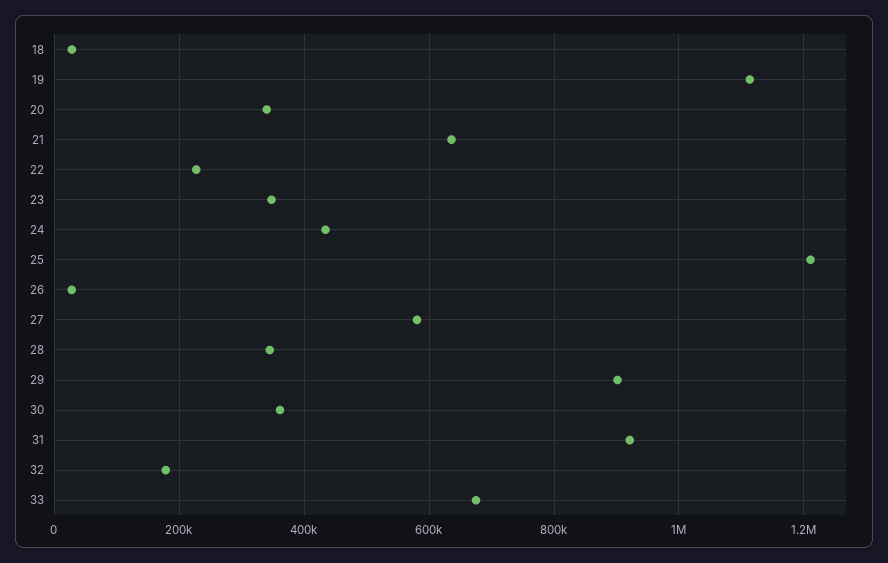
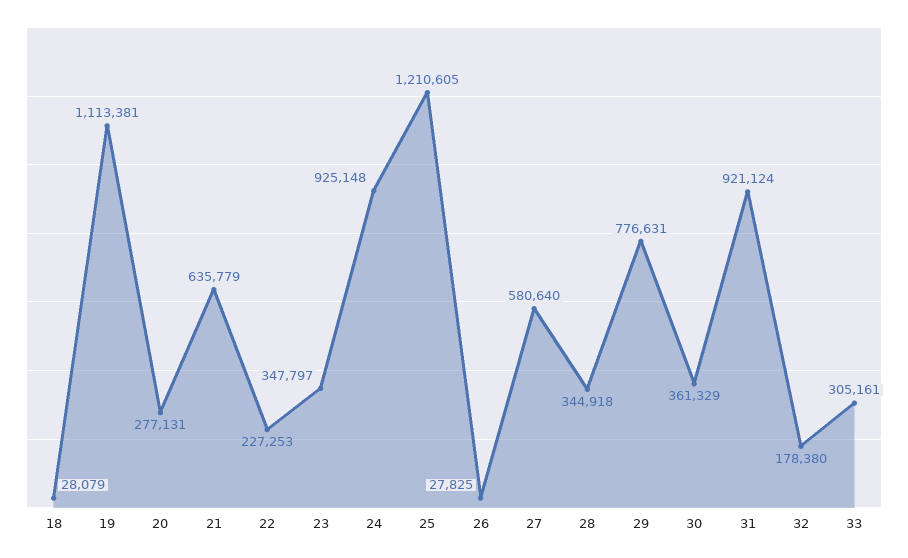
  {
    "18": 28079,
    "19": 1113381,
-   "20": 340000,
+   "20": 277131,
    "21": 635779,
    "22": 227253,
    "23": 347797,
-   "24": 440000,
+   "24": 925148,
    "25": 1210605,
    "26": 27825,
    "27": 580640,
    "28": 344918,
-   "29": 900000,
+   "29": 776631,
    "30": 361329,
    "31": 921124,
    "32": 178380,
-   "33": 680000
+   "33": 305161
  }

